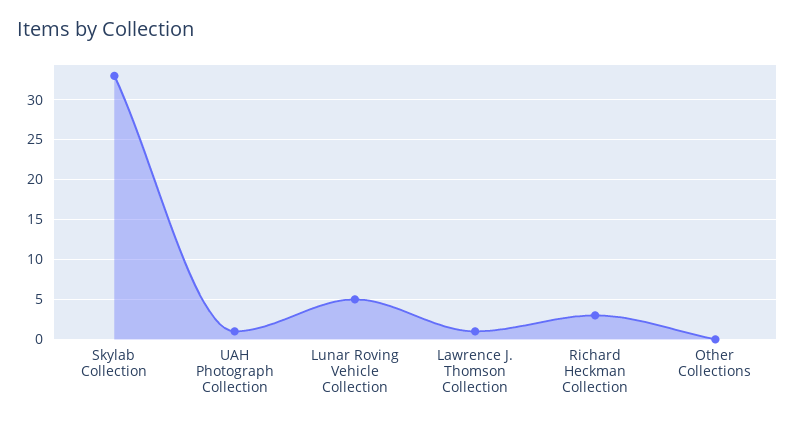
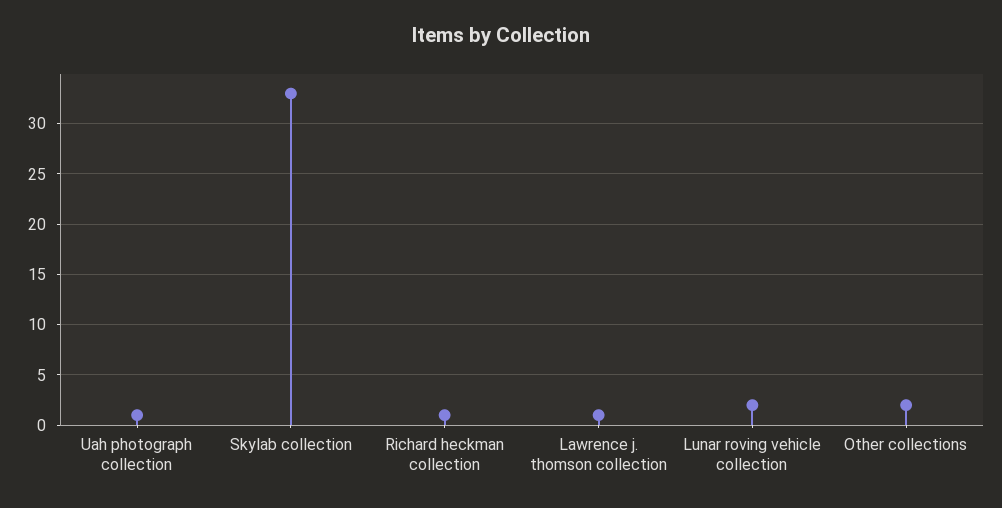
  {
    "Skylab Collection": 33,
    "UAH Photograph Collection": 1,
-   "Lunar Roving Vehicle Collection": 5,
+   "Lunar Roving Vehicle Collection": 2,
    "Lawrence J. Thomson Collection": 1,
-   "Richard Heckman Collection": 3,
+   "Richard Heckman Collection": 1,
-   "Other Collections": 0
+   "Other Collections": 2
  }

